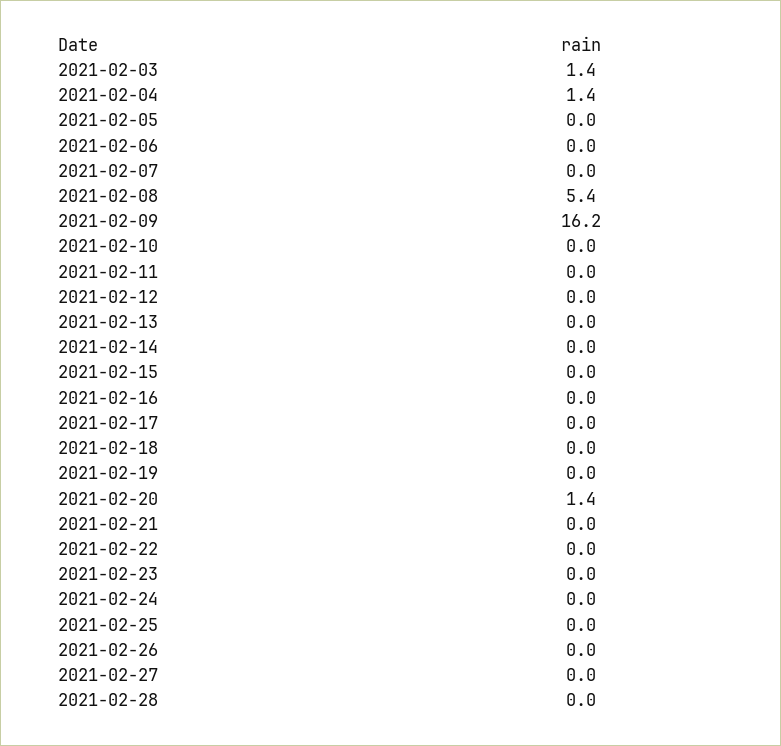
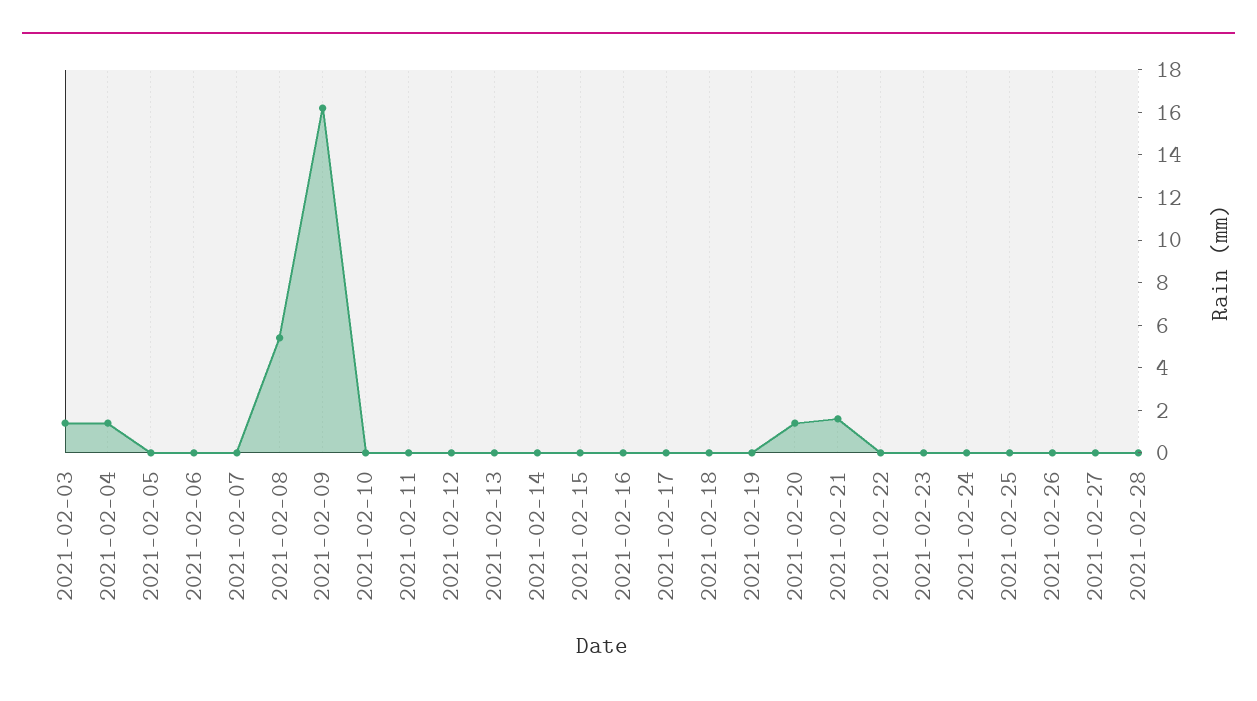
  {
    "2021-02-03": 1.4,
    "2021-02-04": 1.4,
    "2021-02-05": 0,
    "2021-02-06": 0,
    "2021-02-07": 0,
    "2021-02-08": 5.4,
    "2021-02-09": 16.2,
    "2021-02-10": 0,
    "2021-02-11": 0,
    "2021-02-12": 0,
    "2021-02-13": 0,
    "2021-02-14": 0,
    "2021-02-15": 0,
    "2021-02-16": 0,
    "2021-02-17": 0,
    "2021-02-18": 0,
    "2021-02-19": 0,
    "2021-02-20": 1.4,
-   "2021-02-21": 0,
+   "2021-02-21": 1.5,
    "2021-02-22": 0,
    "2021-02-23": 0,
    "2021-02-24": 0,
    "2021-02-25": 0,
    "2021-02-26": 0,
    "2021-02-27": 0,
    "2021-02-28": 0
  }

